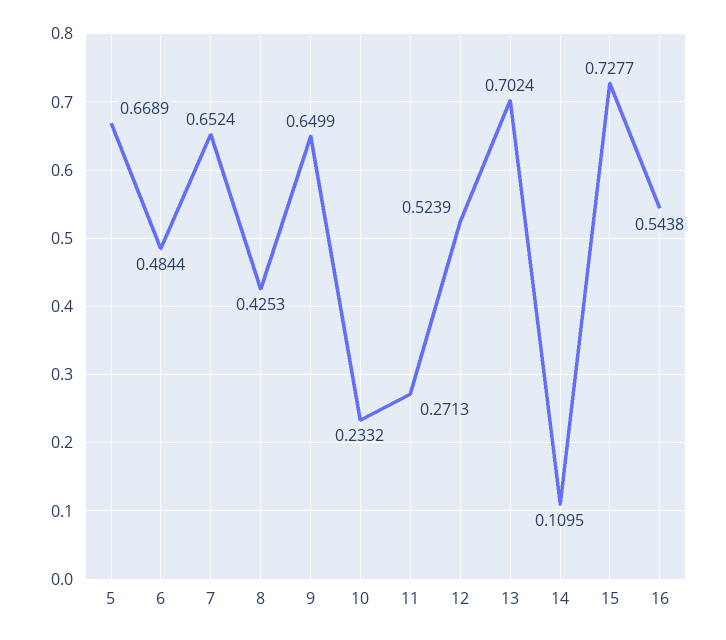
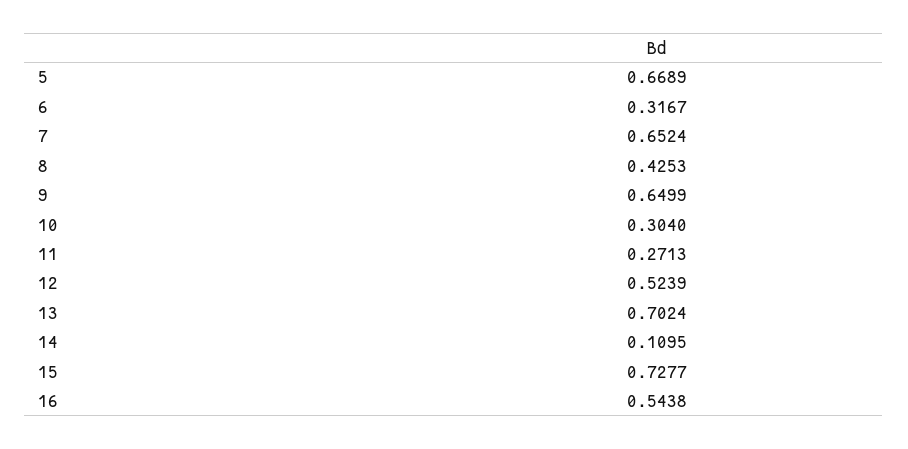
  {
    "5": 0.6689,
-   "6": 0.4844,
+   "6": 0.3167,
    "7": 0.6524,
    "8": 0.4253,
    "9": 0.6499,
-   "10": 0.2332,
+   "10": 0.304,
    "11": 0.2713,
    "12": 0.5239,
    "13": 0.7024,
    "14": 0.1095,
    "15": 0.7277,
    "16": 0.5438
  }

